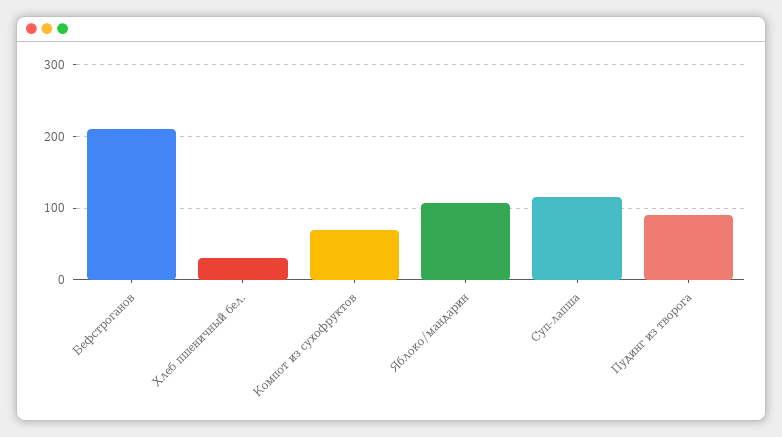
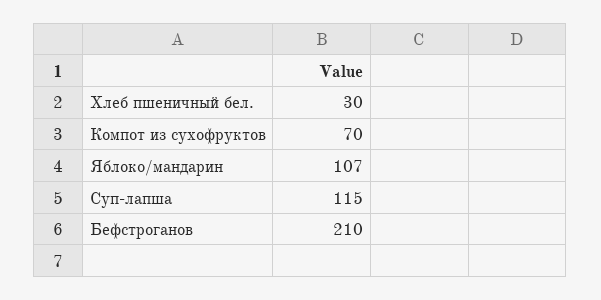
  {
    "Бефстроганов": 210,
    "Хлеб пшеничный бел.": 30,
    "Компот из сухофруктов": 70,
    "Яблоко/мандарин": 107,
-   "Суп-лапша": 115,
+   "Суп-лапша": 115
-   "Пудинг из творога": 90
  }

